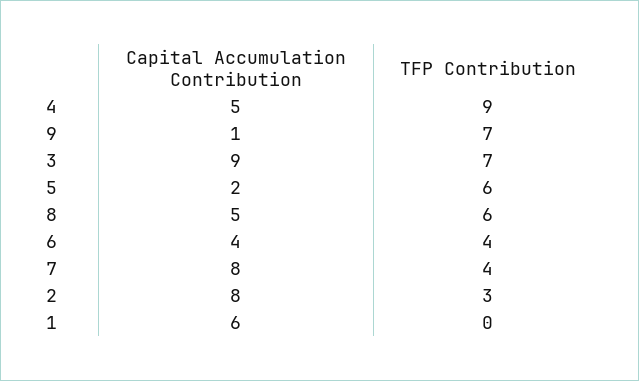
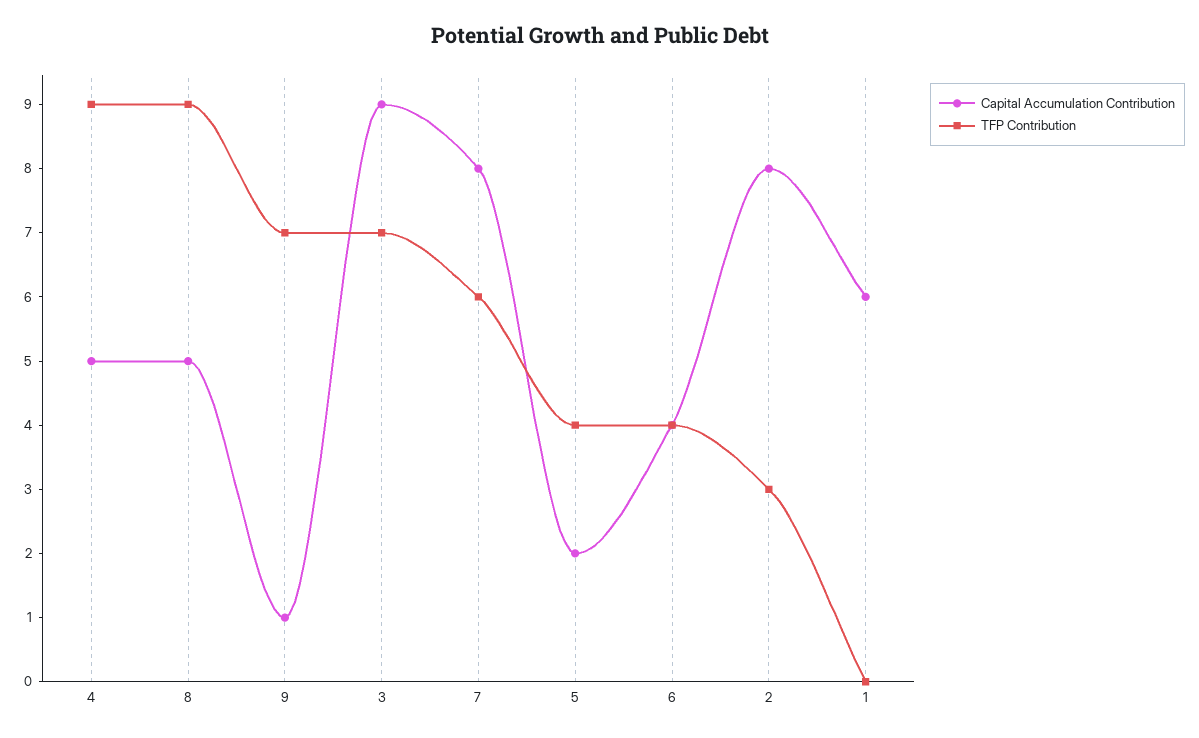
  {
    "Capital Accumulation Contribution": {
      "4": 5,
      "9": 1,
      "3": 9,
      "5": 2,
      "8": 5,
      "6": 4,
      "7": 8,
      "2": 8,
      "1": 6
    },
    "TFP Contribution": {
      "4": 9,
      "9": 7,
      "3": 7,
-     "5": 6,
+     "5": 4,
-     "8": 6,
+     "8": 9,
      "6": 4,
-     "7": 4,
+     "7": 6,
      "2": 3,
      "1": 0
    }
  }

